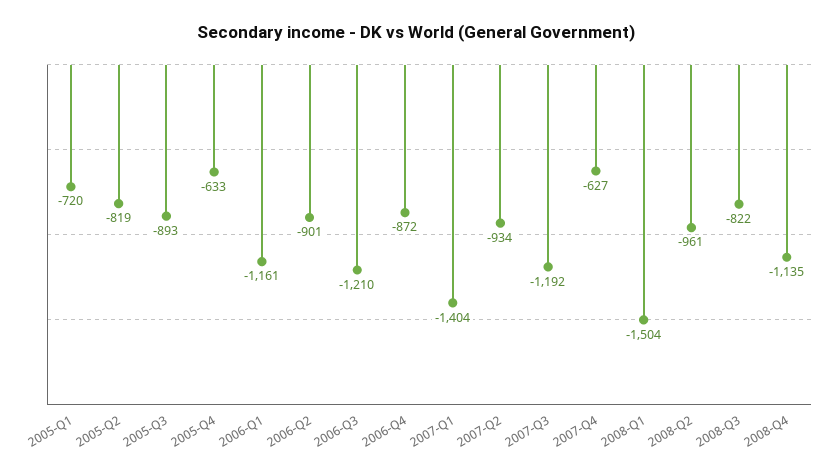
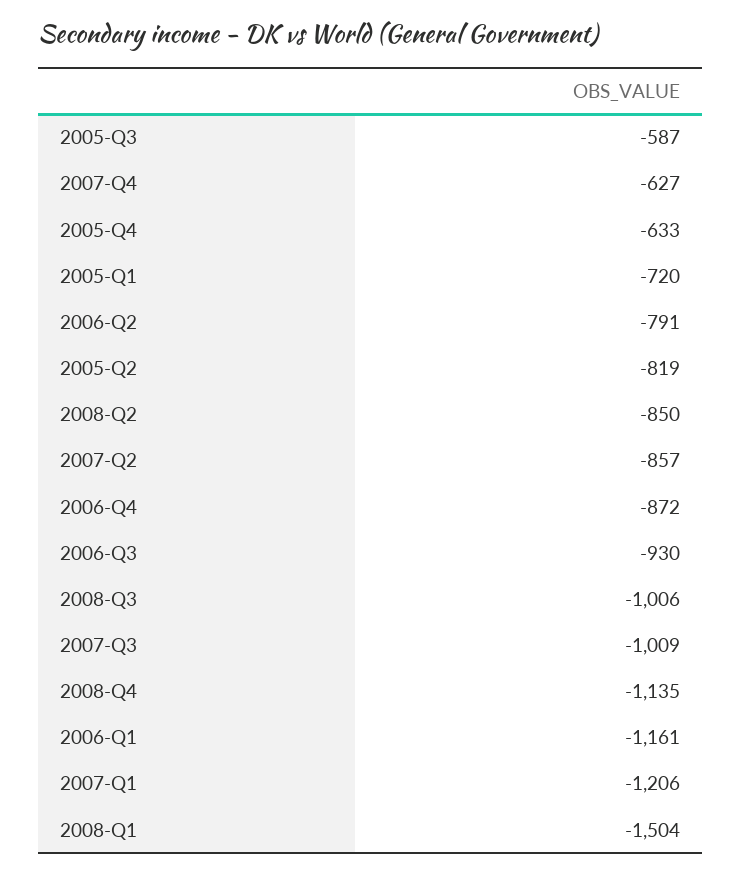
  {
    "2005-Q1": -720,
    "2005-Q2": -819,
-   "2005-Q3": -893,
+   "2005-Q3": -587,
    "2005-Q4": -633,
    "2006-Q1": -1161,
-   "2006-Q2": -901,
+   "2006-Q2": -791,
-   "2006-Q3": -1210,
+   "2006-Q3": -930,
    "2006-Q4": -872,
-   "2007-Q1": -1404,
+   "2007-Q1": -1206,
-   "2007-Q2": -934,
+   "2007-Q2": -857,
-   "2007-Q3": -1192,
+   "2007-Q3": -1009,
    "2007-Q4": -627,
    "2008-Q1": -1504,
-   "2008-Q2": -961,
+   "2008-Q2": -850,
-   "2008-Q3": -822,
+   "2008-Q3": -1006,
    "2008-Q4": -1135
  }

